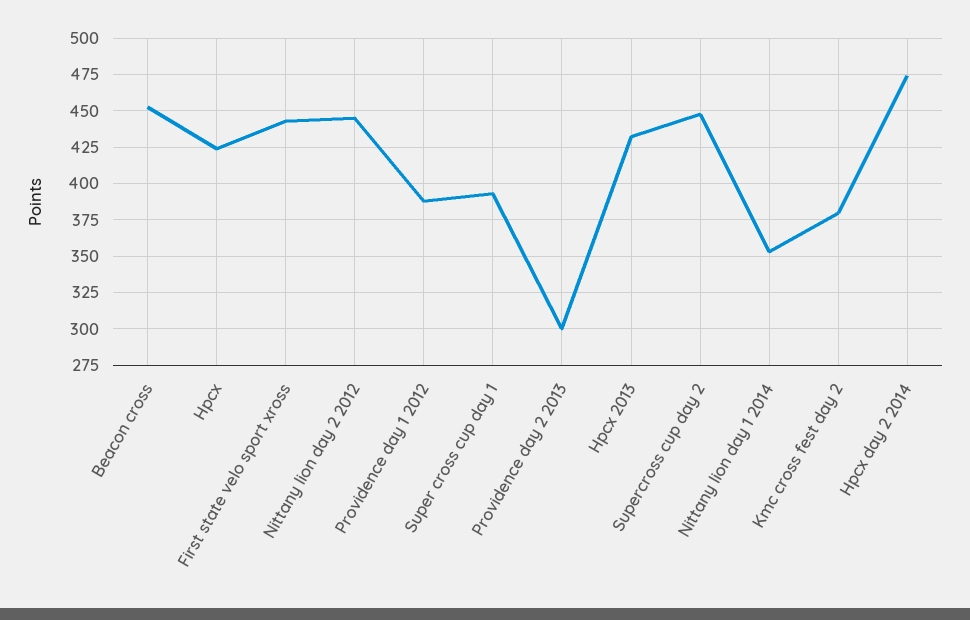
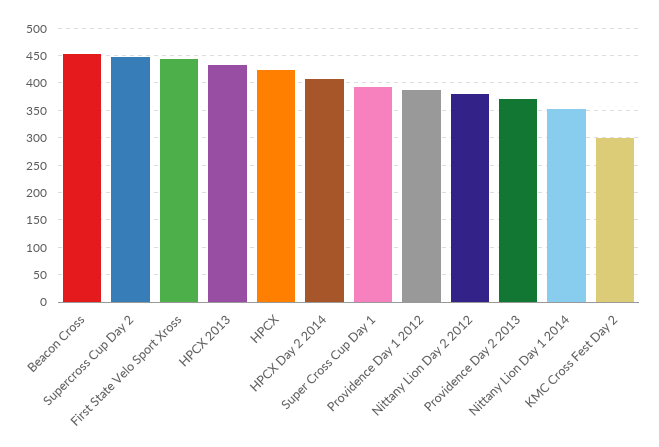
  {
    "Beacon cross": 455,
    "Hpcx": 425,
    "First state velo sport xross": 445,
-   "Nittany lion day 2 2012": 445,
+   "Nittany lion day 2 2012": 375,
    "Providence day 1 2012": 390,
    "Super cross cup day 1": 395,
-   "Providence day 2 2013": 300,
+   "Providence day 2 2013": 375,
    "Hpcx 2013": 430,
    "Supercross cup day 2": 450,
    "Nittany lion day 1 2014": 355,
-   "Kmc cross fest day 2": 380,
+   "Kmc cross fest day 2": 300,
-   "Hpcx day 2 2014": 475
+   "Hpcx day 2 2014": 400
  }

